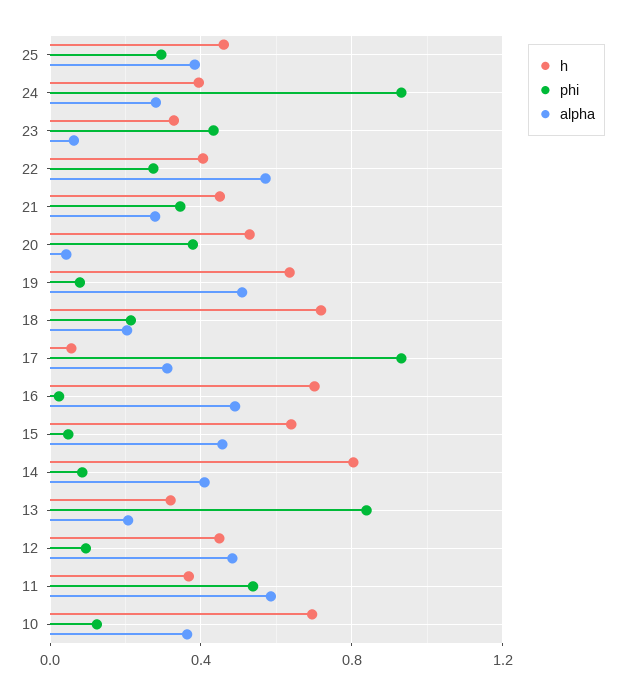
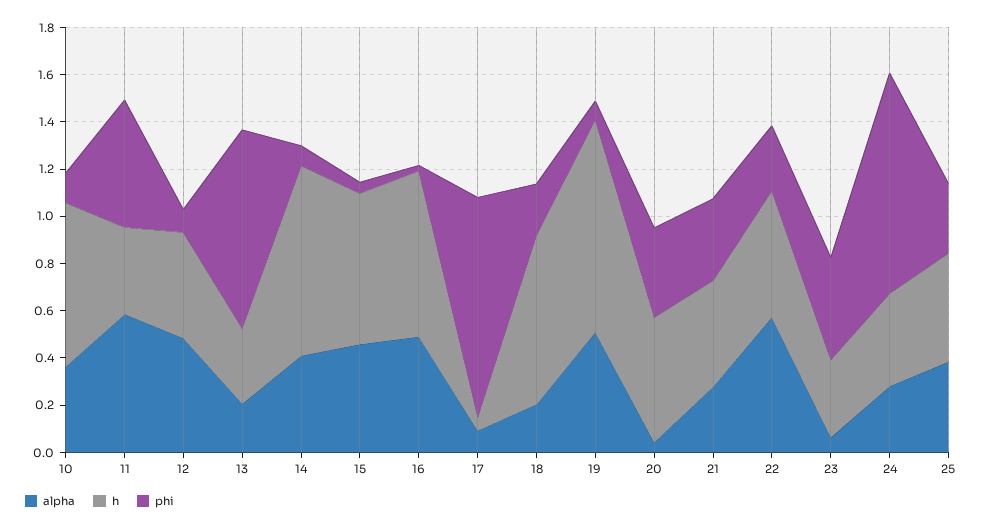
  {
    "h": {
      "25": 0.45,
      "24": 0.4,
      "23": 0.35,
-     "22": 0.4,
+     "22": 0.55,
      "21": 0.45,
      "20": 0.55,
-     "19": 0.65,
+     "19": 0.9,
      "18": 0.7,
      "17": 0.05,
      "16": 0.7,
      "15": 0.65,
      "14": 0.8,
      "13": 0.3,
      "12": 0.45,
      "11": 0.35,
      "10": 0.7
    },
    "phi": {
      "25": 0.3,
      "24": 0.95,
      "23": 0.45,
      "22": 0.25,
      "21": 0.35,
      "20": 0.4,
      "19": 0.1,
      "18": 0.2,
      "17": 0.95,
      "16": 0,
      "15": 0.05,
      "14": 0.1,
      "13": 0.85,
      "12": 0.1,
      "11": 0.55,
      "10": 0.1
    },
    "alpha": {
      "25": 0.4,
      "24": 0.3,
      "23": 0.05,
      "22": 0.55,
      "21": 0.3,
      "20": 0.05,
      "19": 0.5,
      "18": 0.2,
-     "17": 0.3,
+     "17": 0.1,
      "16": 0.5,
      "15": 0.45,
      "14": 0.4,
      "13": 0.2,
      "12": 0.5,
      "11": 0.6,
      "10": 0.35
    }
  }

